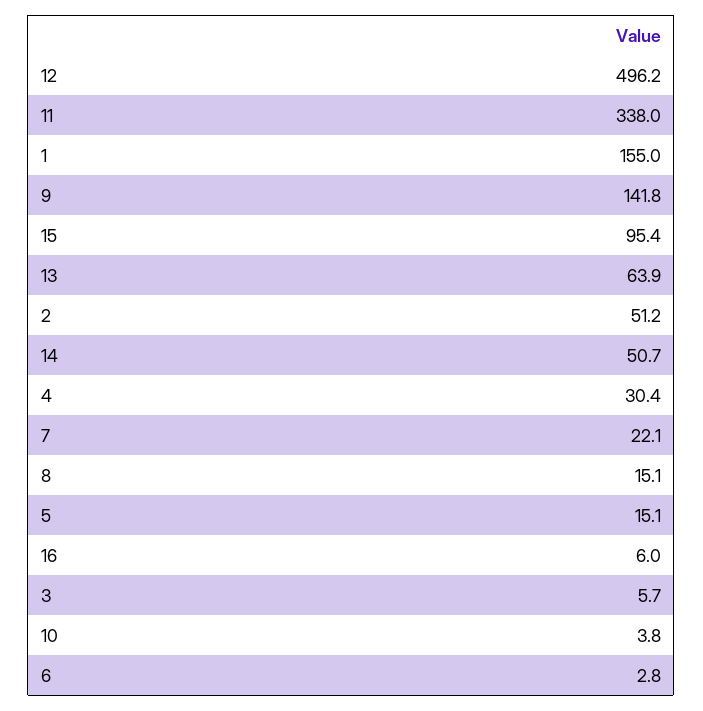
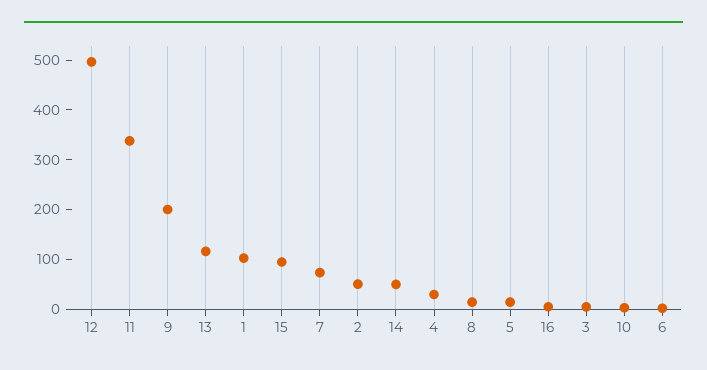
  {
    "12": 496.2,
    "11": 338,
-   "1": 155,
+   "1": 100,
-   "9": 141.8,
+   "9": 200,
    "15": 95.4,
-   "13": 63.9,
+   "13": 120,
    "2": 51.2,
    "14": 50.7,
    "4": 30.4,
-   "7": 22.1,
+   "7": 80,
    "8": 15.1,
    "5": 15.1,
    "16": 6,
    "3": 5.7,
    "10": 3.8,
    "6": 2.8
  }

